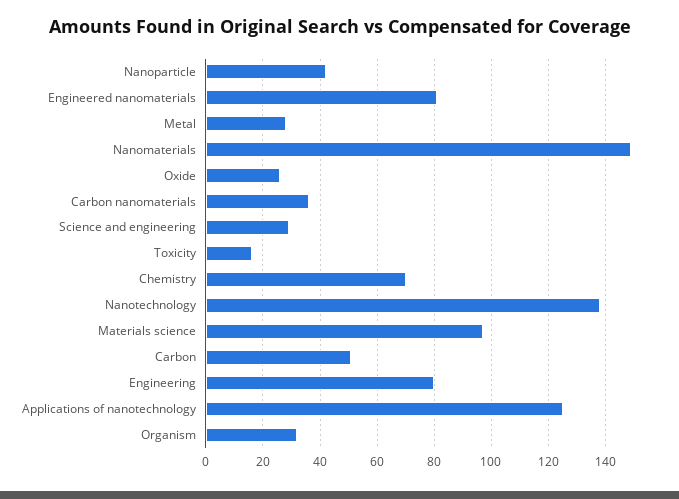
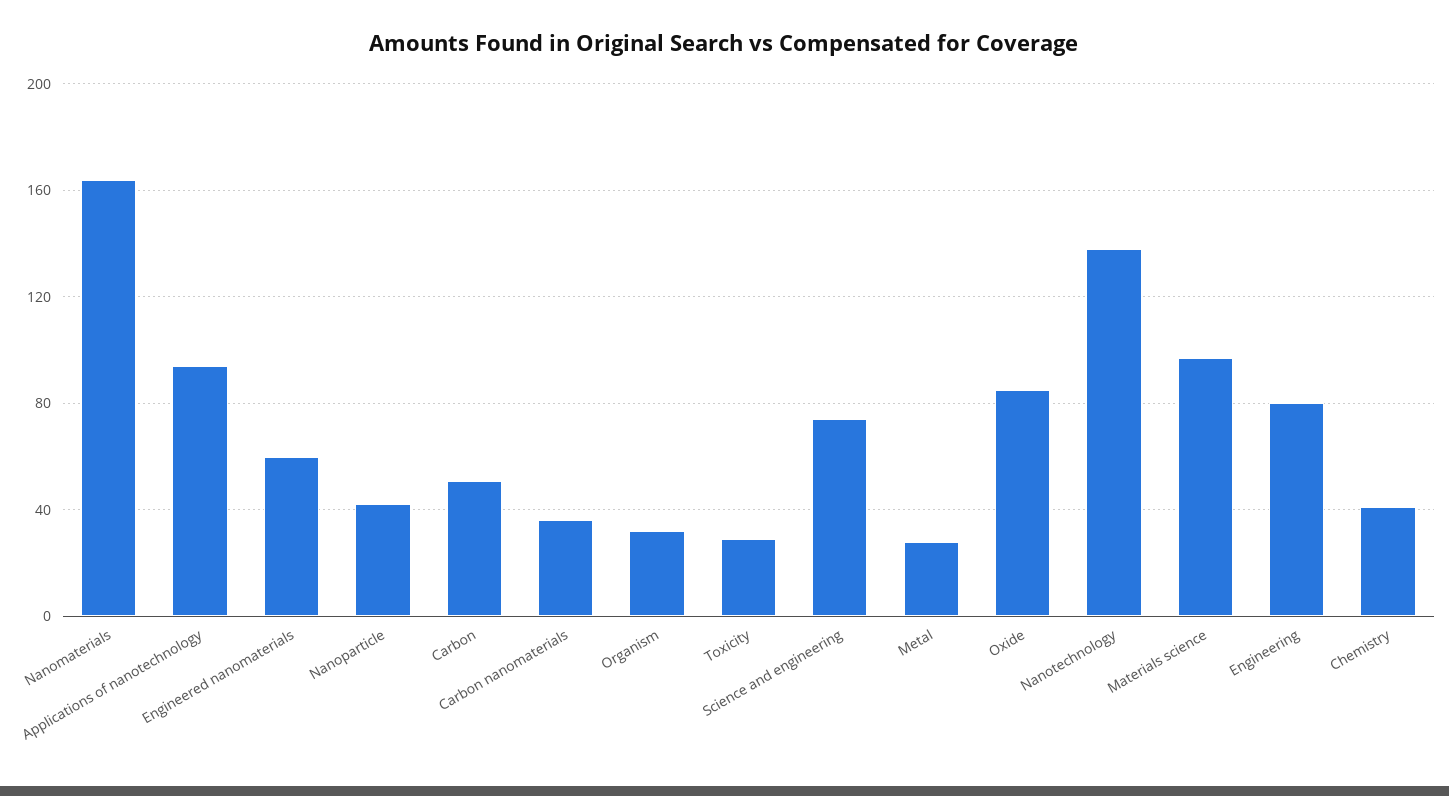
  {
    "Nanoparticle": 40,
-   "Engineered nanomaterials": 80,
+   "Engineered nanomaterials": 60,
    "Metal": 30,
-   "Nanomaterials": 150,
+   "Nanomaterials": 165,
-   "Oxide": 25,
+   "Oxide": 85,
    "Carbon nanomaterials": 35,
-   "Science and engineering": 30,
+   "Science and engineering": 75,
-   "Toxicity": 15,
+   "Toxicity": 30,
-   "Chemistry": 70,
+   "Chemistry": 40,
    "Nanotechnology": 140,
    "Materials science": 95,
    "Carbon": 50,
    "Engineering": 80,
-   "Applications of nanotechnology": 125,
+   "Applications of nanotechnology": 95,
    "Organism": 30
  }

